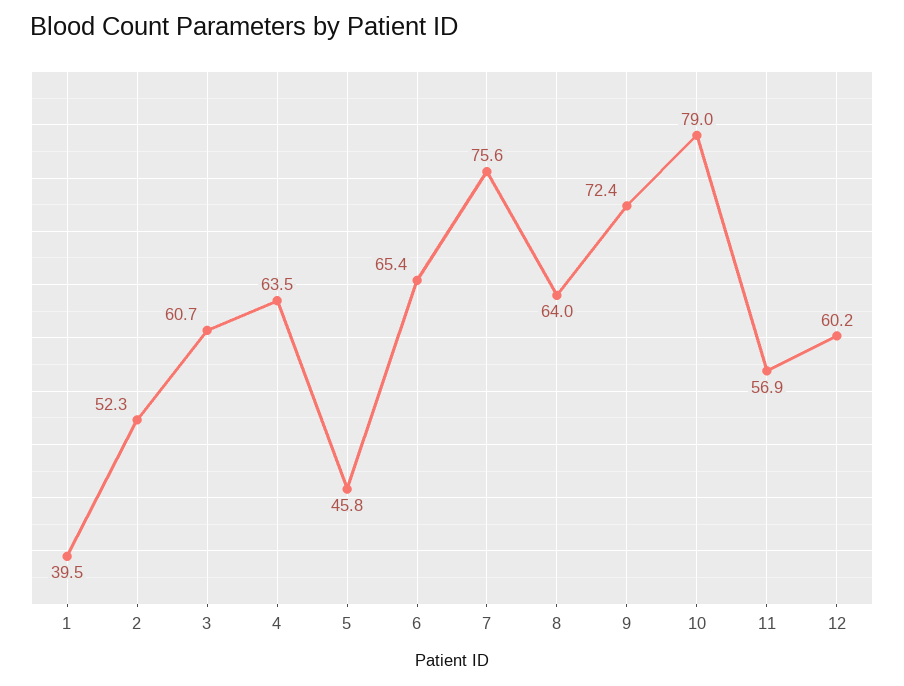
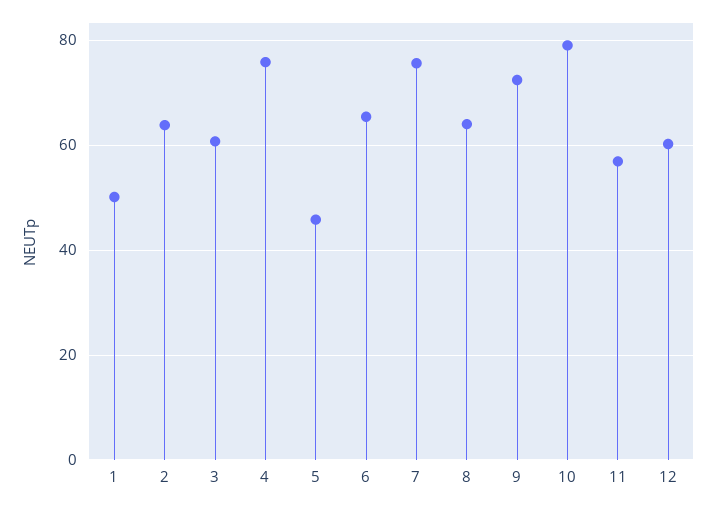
  {
-   "1": 39.5,
+   "1": 50,
-   "2": 52.3,
+   "2": 64,
    "3": 60.7,
-   "4": 63.5,
+   "4": 76,
    "5": 45.8,
    "6": 65.4,
    "7": 75.6,
    "8": 64,
    "9": 72.4,
    "10": 79,
    "11": 56.9,
    "12": 60.2
  }

